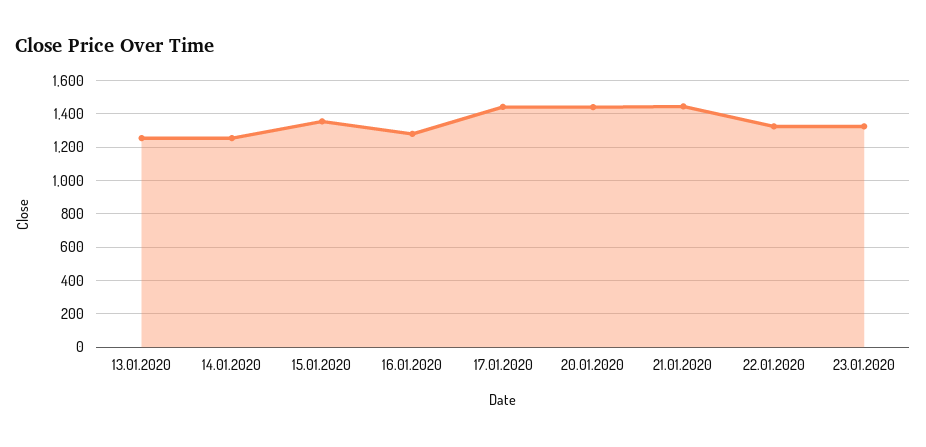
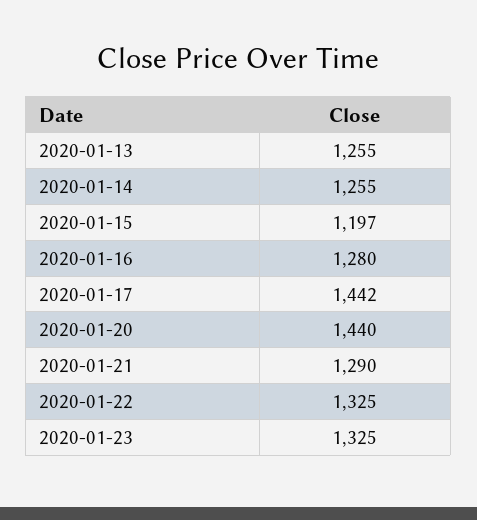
  {
    "13.01.2020": 1255,
    "14.01.2020": 1255,
-   "15.01.2020": 1350,
+   "15.01.2020": 1197,
    "16.01.2020": 1280,
    "17.01.2020": 1442,
    "20.01.2020": 1440,
-   "21.01.2020": 1450,
+   "21.01.2020": 1290,
    "22.01.2020": 1325,
    "23.01.2020": 1325
  }

